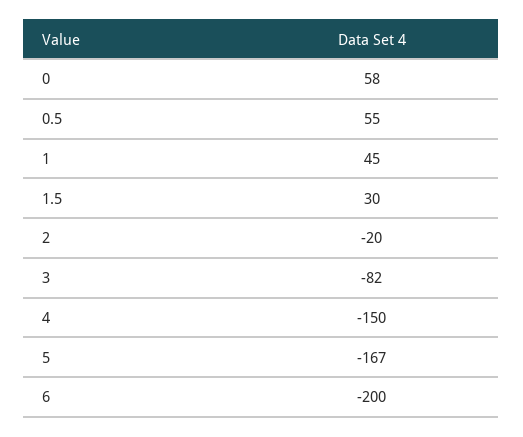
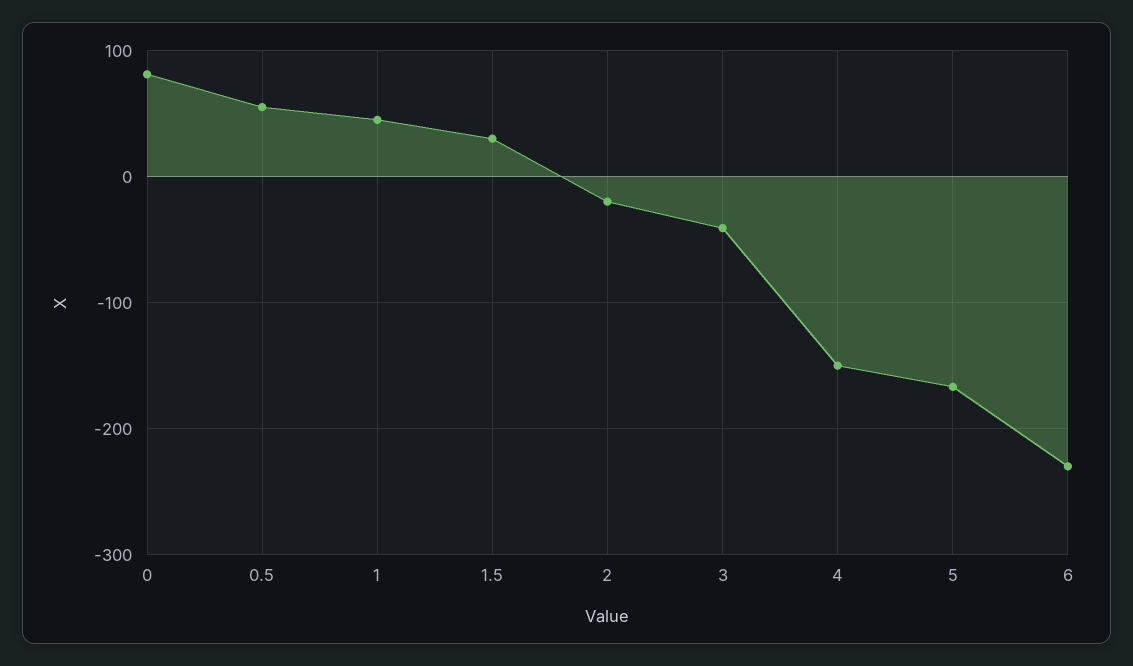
  {
-   "0": 58,
+   "0": 80,
    "0.5": 55,
    "1": 45,
    "1.5": 30,
    "2": -20,
-   "3": -82,
+   "3": -40,
    "4": -150,
    "5": -167,
-   "6": -200
+   "6": -230
  }

